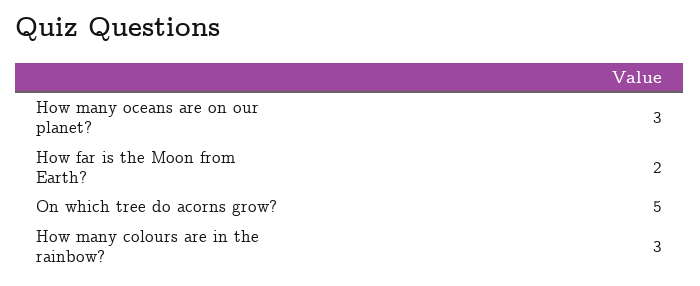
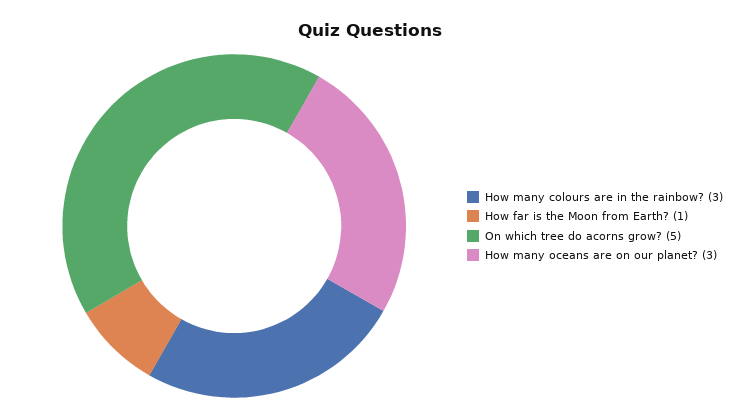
  {
    "How many oceans are on our planet?": 3,
-   "How far is the Moon from Earth?": 2,
+   "How far is the Moon from Earth?": 1,
    "On which tree do acorns grow?": 5,
    "How many colours are in the rainbow?": 3
  }

